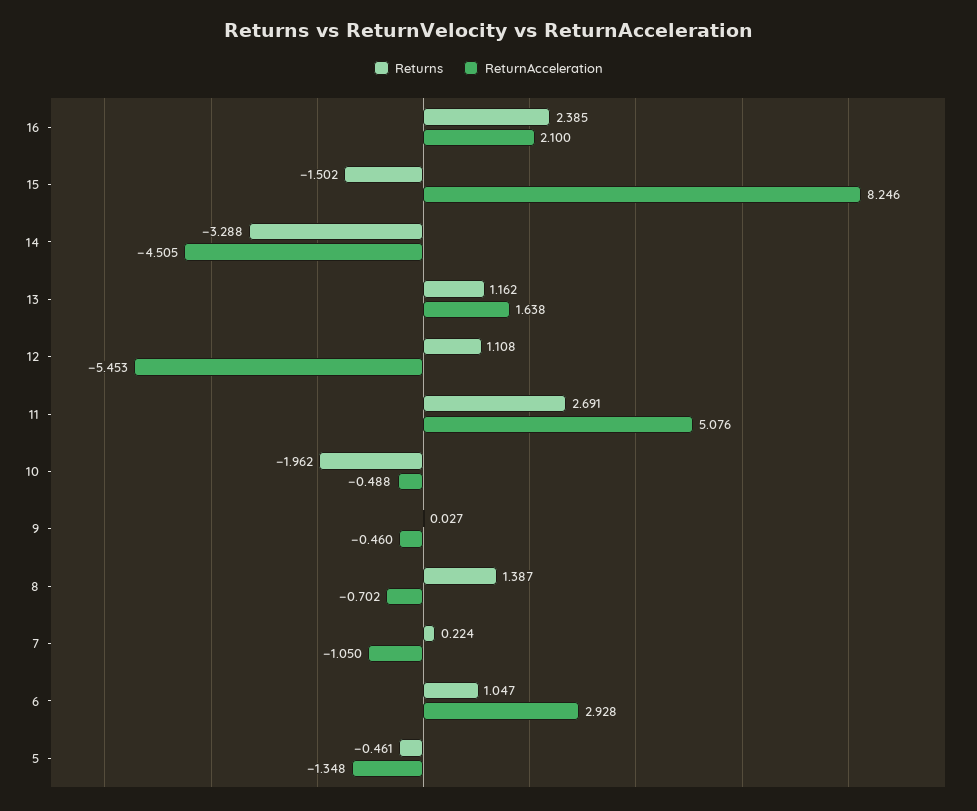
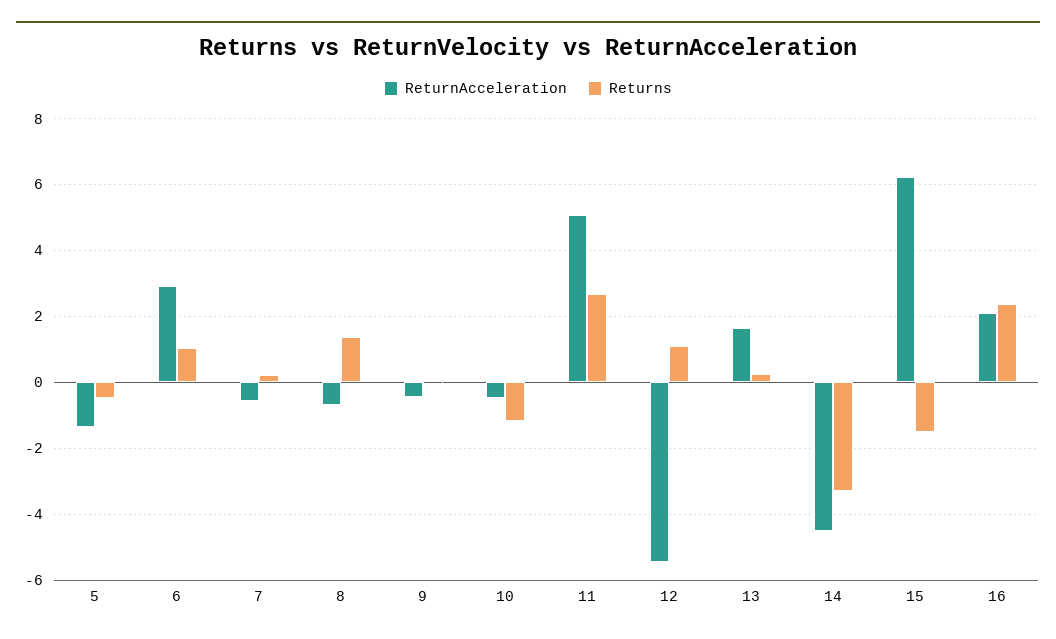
  {
    "Returns": {
      "16": 2.385,
      "15": -1.502,
      "14": -3.288,
-     "13": 1.162,
+     "13": 0.2,
      "12": 1.108,
      "11": 2.691,
-     "10": -1.962,
+     "10": -1.2,
      "9": 0.027,
      "8": 1.387,
      "7": 0.224,
      "6": 1.047,
      "5": -0.461
    },
    "ReturnAcceleration": {
      "16": 2.1,
-     "15": 8.246,
+     "15": 6.2,
      "14": -4.505,
      "13": 1.638,
      "12": -5.453,
      "11": 5.076,
      "10": -0.488,
      "9": -0.46,
      "8": -0.702,
-     "7": -1.05,
+     "7": -0.6,
      "6": 2.928,
      "5": -1.348
    }
  }

